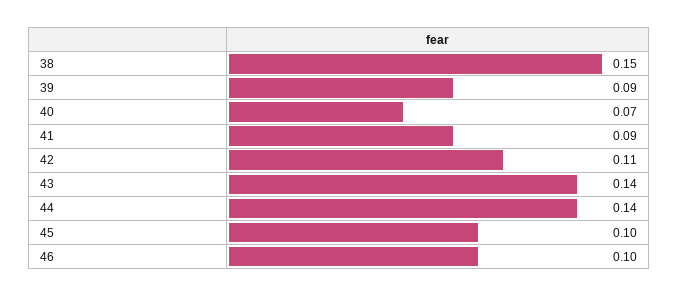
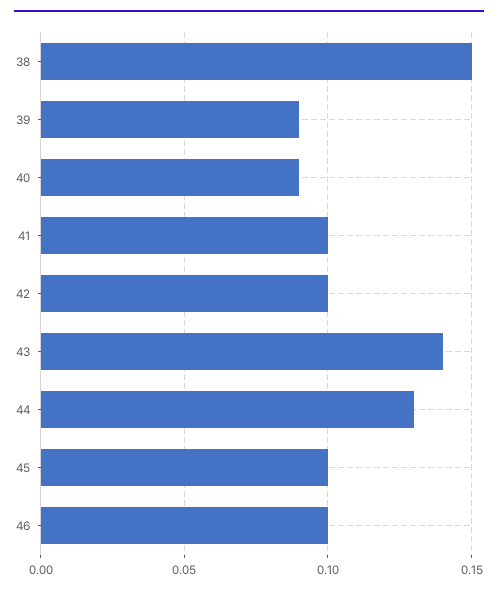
  {
    "38": 0.15,
    "39": 0.09,
-   "40": 0.07,
+   "40": 0.09,
-   "41": 0.09,
+   "41": 0.1,
-   "42": 0.11,
+   "42": 0.1,
    "43": 0.14,
-   "44": 0.14,
+   "44": 0.13,
    "45": 0.1,
    "46": 0.1
  }

